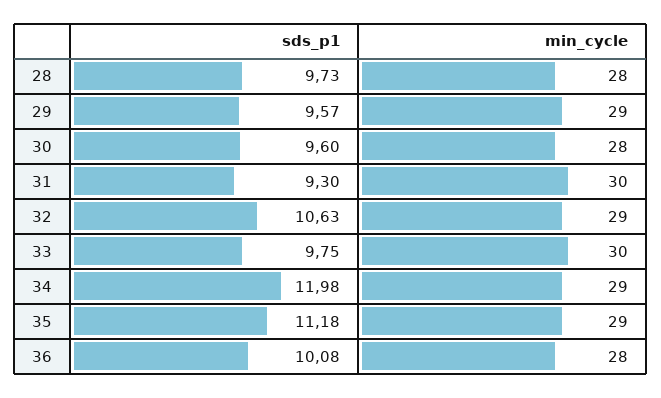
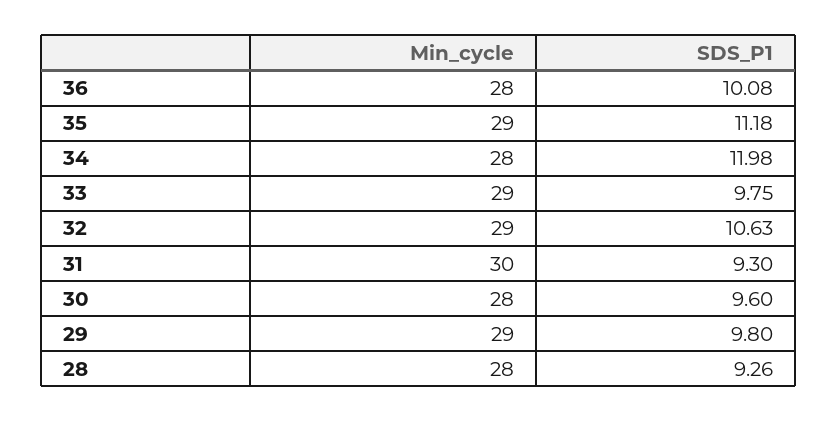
  {
    "sds_p1": {
-     "28": 9.73,
+     "28": 9.26,
-     "29": 9.57,
+     "29": 9.8,
      "30": 9.6,
      "31": 9.3,
      "32": 10.63,
      "33": 9.75,
      "34": 11.98,
      "35": 11.18,
      "36": 10.08
    },
    "min_cycle": {
      "28": 28,
      "29": 29,
      "30": 28,
      "31": 30,
      "32": 29,
-     "33": 30,
+     "33": 29,
-     "34": 29,
+     "34": 28,
      "35": 29,
      "36": 28
    }
  }

